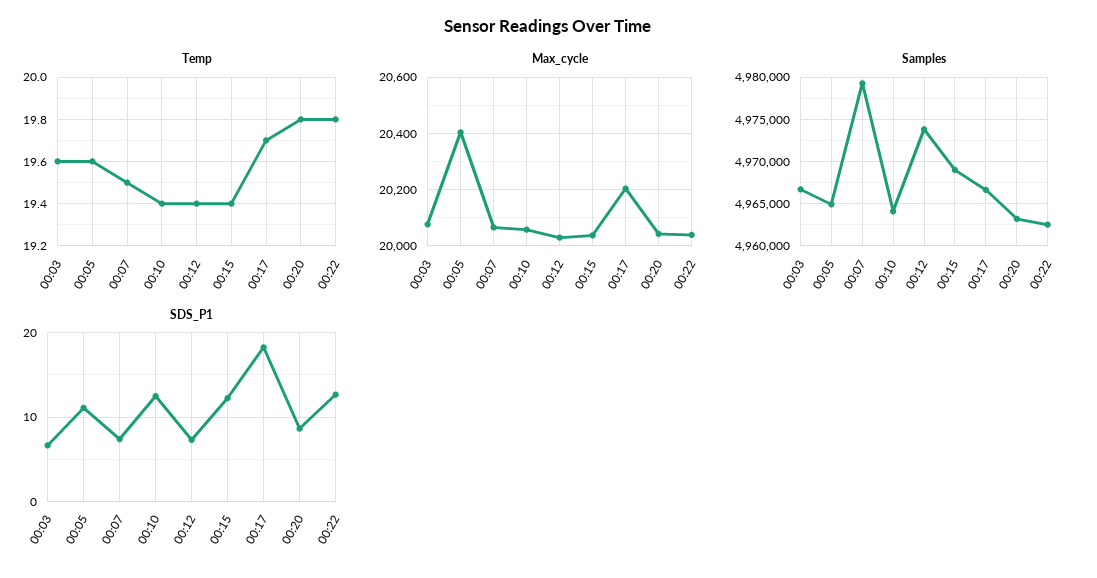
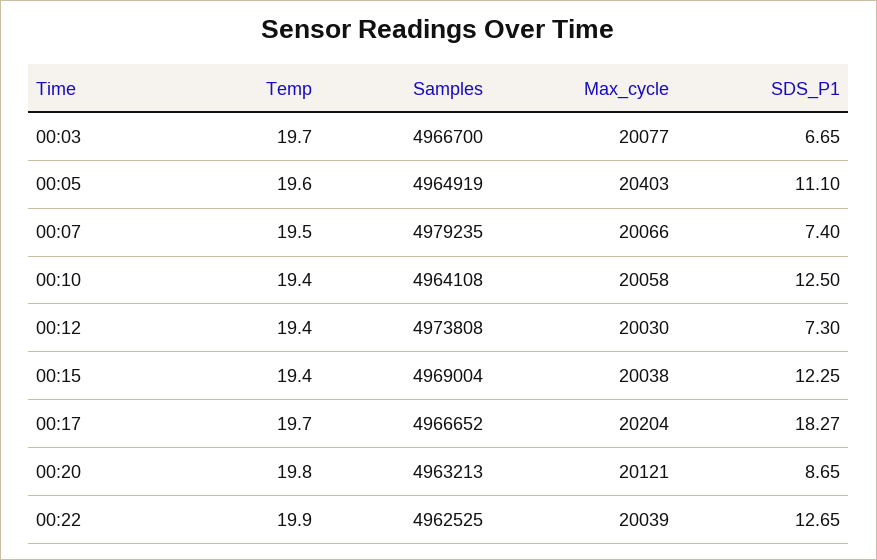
  {
    "Temp": {
-     "00:03": 19.6,
+     "00:03": 19.7,
      "00:05": 19.6,
      "00:07": 19.5,
      "00:10": 19.4,
      "00:12": 19.4,
      "00:15": 19.4,
      "00:17": 19.7,
      "00:20": 19.8,
-     "00:22": 19.8
+     "00:22": 19.9
    },
    "Max_cycle": {
      "00:03": 20077,
      "00:05": 20403,
      "00:07": 20066,
      "00:10": 20058,
      "00:12": 20030,
      "00:15": 20038,
      "00:17": 20204,
-     "00:20": 20050,
+     "00:20": 20121,
      "00:22": 20039
    },
    "Samples": {
      "00:03": 4966700,
      "00:05": 4964919,
      "00:07": 4979235,
      "00:10": 4964108,
      "00:12": 4973808,
      "00:15": 4969004,
      "00:17": 4966652,
      "00:20": 4963213,
      "00:22": 4962525
    },
    "SDS_P1": {
      "00:03": 6.65,
      "00:05": 11.1,
      "00:07": 7.4,
      "00:10": 12.5,
      "00:12": 7.3,
      "00:15": 12.25,
      "00:17": 18.27,
      "00:20": 8.65,
      "00:22": 12.65
    }
  }

